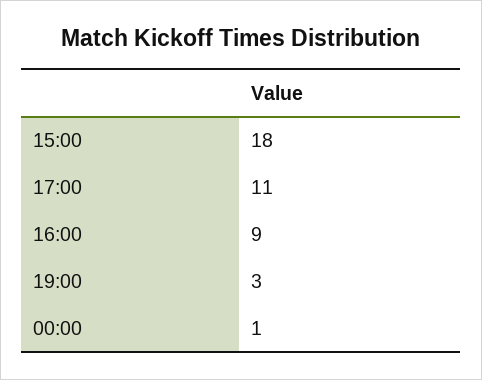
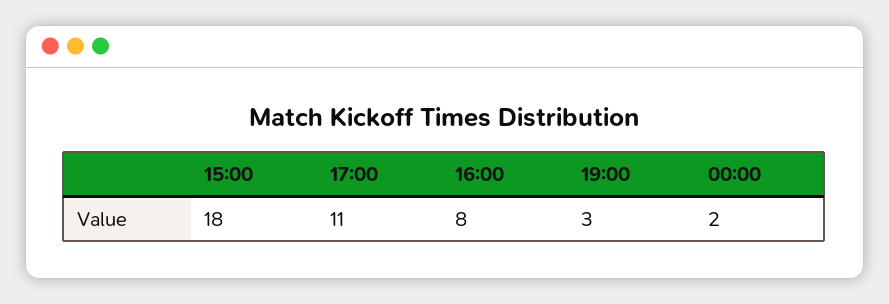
  {
    "15:00": 18,
    "17:00": 11,
-   "16:00": 9,
+   "16:00": 8,
    "19:00": 3,
-   "00:00": 1
+   "00:00": 2
  }

